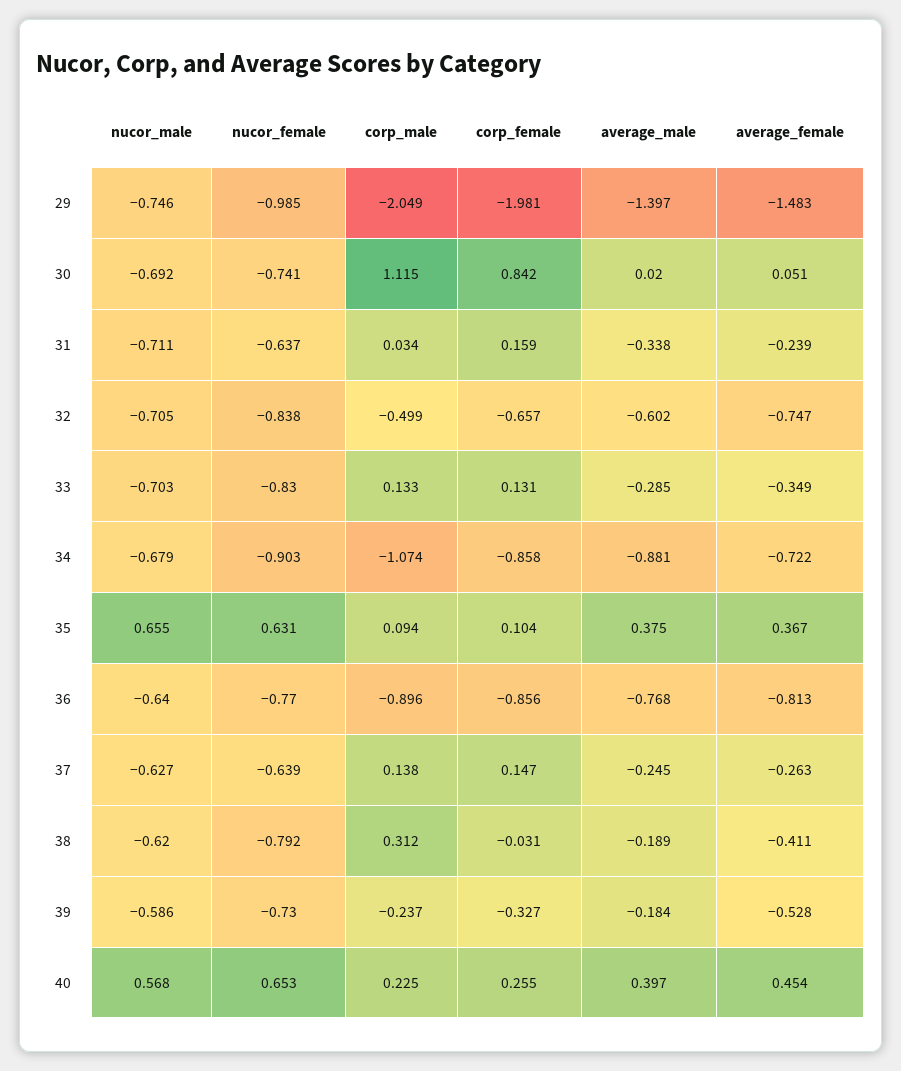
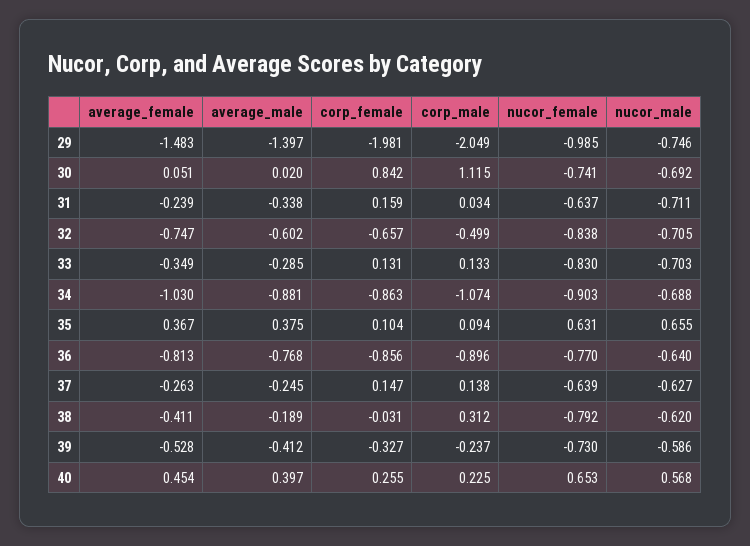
  {
    "nucor_male": {
      "29": -0.746,
      "30": -0.692,
      "31": -0.711,
      "32": -0.705,
      "33": -0.703,
-     "34": -0.679,
+     "34": -0.688,
      "35": 0.655,
      "36": -0.64,
      "37": -0.627,
      "38": -0.62,
      "39": -0.586,
      "40": 0.568
    },
    "nucor_female": {
      "29": -0.985,
      "30": -0.741,
      "31": -0.637,
      "32": -0.838,
      "33": -0.83,
      "34": -0.903,
      "35": 0.631,
      "36": -0.77,
      "37": -0.639,
      "38": -0.792,
      "39": -0.73,
      "40": 0.653
    },
    "corp_male": {
      "29": -2.049,
      "30": 1.115,
      "31": 0.034,
      "32": -0.499,
      "33": 0.133,
      "34": -1.074,
      "35": 0.094,
      "36": -0.896,
      "37": 0.138,
      "38": 0.312,
      "39": -0.237,
      "40": 0.225
    },
    "corp_female": {
      "29": -1.981,
      "30": 0.842,
      "31": 0.159,
      "32": -0.657,
      "33": 0.131,
-     "34": -0.858,
+     "34": -0.863,
      "35": 0.104,
      "36": -0.856,
      "37": 0.147,
      "38": -0.031,
      "39": -0.327,
      "40": 0.255
    },
    "average_male": {
      "29": -1.397,
      "30": 0.02,
      "31": -0.338,
      "32": -0.602,
      "33": -0.285,
      "34": -0.881,
      "35": 0.375,
      "36": -0.768,
      "37": -0.245,
      "38": -0.189,
-     "39": -0.184,
+     "39": -0.412,
      "40": 0.397
    },
    "average_female": {
      "29": -1.483,
      "30": 0.051,
      "31": -0.239,
      "32": -0.747,
      "33": -0.349,
-     "34": -0.722,
+     "34": -1.03,
      "35": 0.367,
      "36": -0.813,
      "37": -0.263,
      "38": -0.411,
      "39": -0.528,
      "40": 0.454
    }
  }

